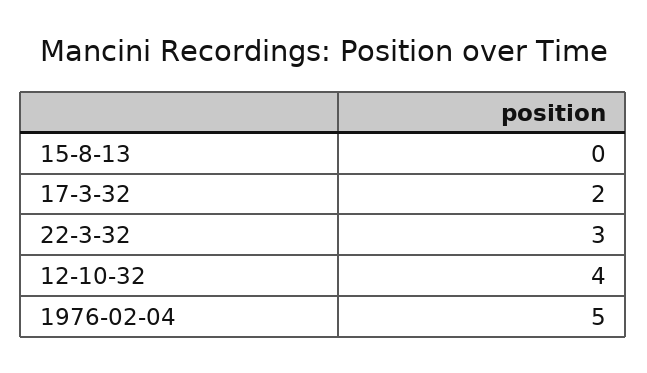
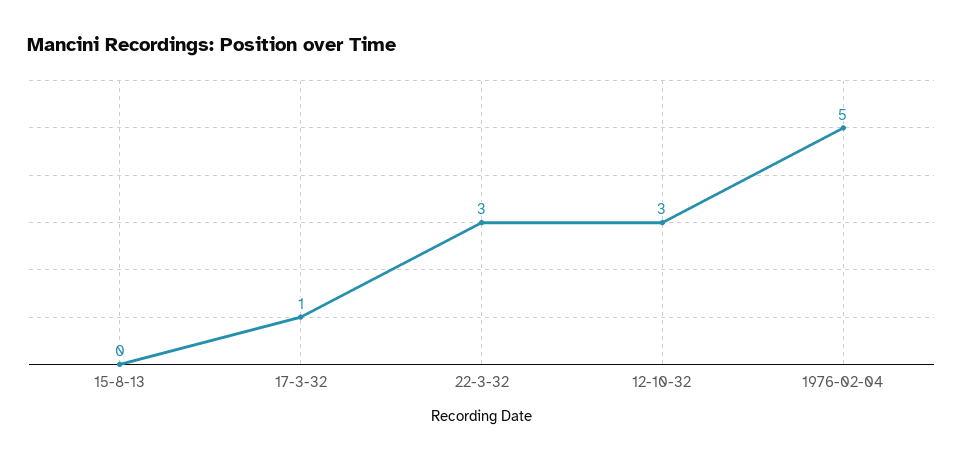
  {
    "15-8-13": 0,
-   "17-3-32": 2,
+   "17-3-32": 1,
    "22-3-32": 3,
-   "12-10-32": 4,
+   "12-10-32": 3,
    "1976-02-04": 5
  }

